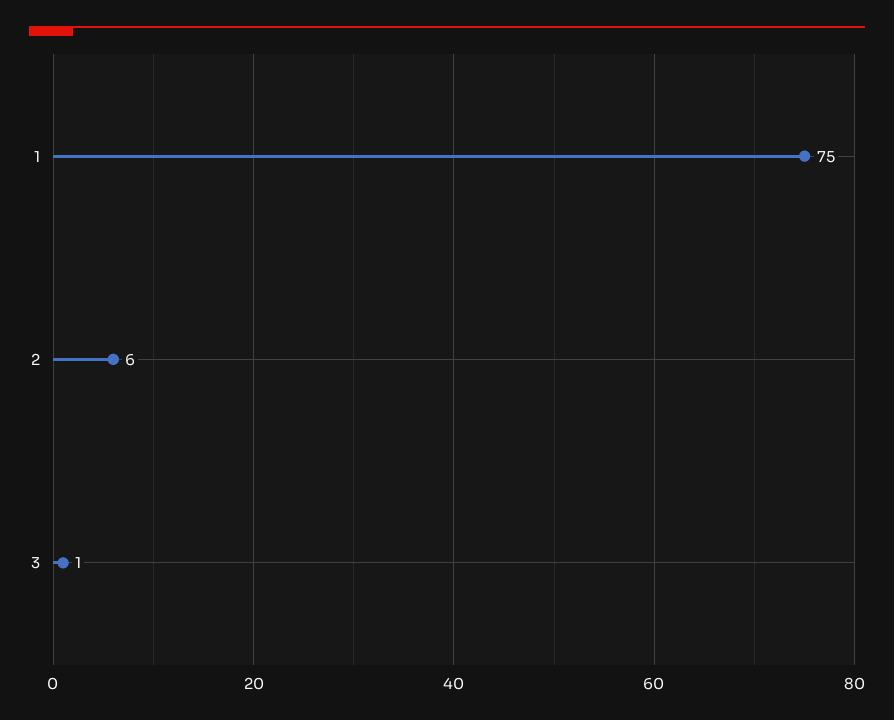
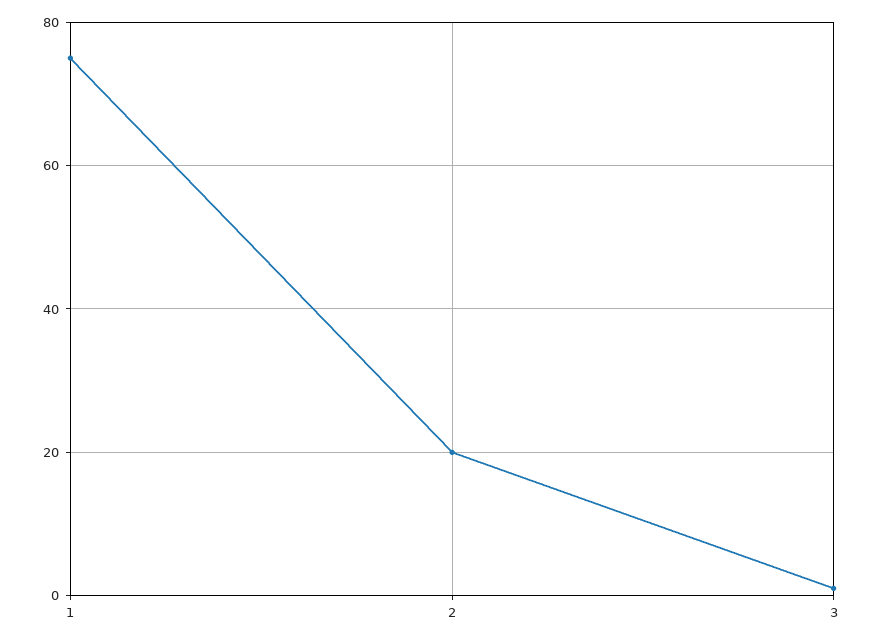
  {
    "1": 75,
-   "2": 6,
+   "2": 20,
    "3": 1
  }

